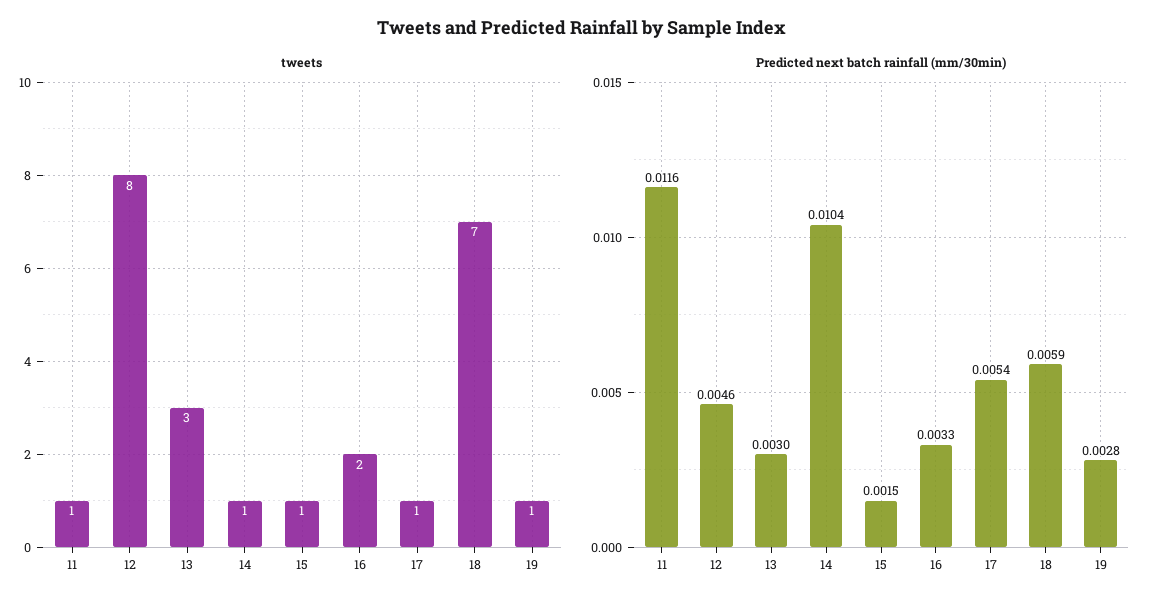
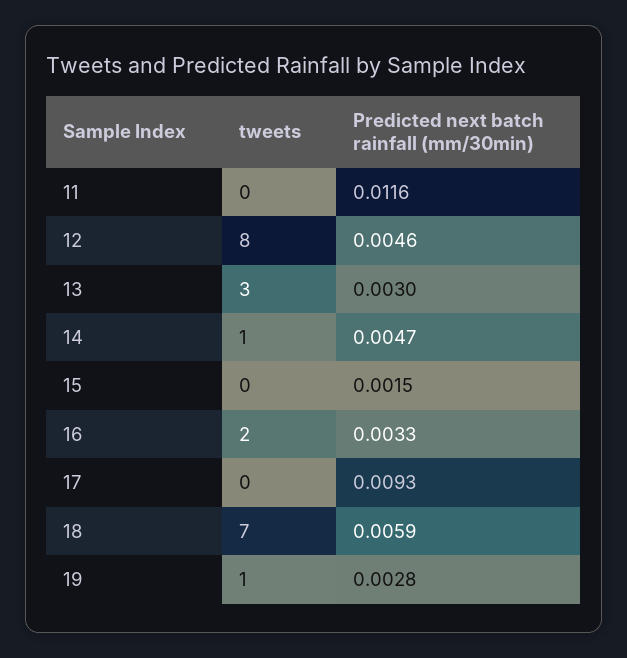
  {
    "tweets": {
-     "11": 1,
+     "11": 0,
      "12": 8,
      "13": 3,
      "14": 1,
-     "15": 1,
+     "15": 0,
      "16": 2,
-     "17": 1,
+     "17": 0,
      "18": 7,
      "19": 1
    },
    "Predicted next batch rainfall (mm/30min)": {
      "11": 0.0116,
      "12": 0.0046,
      "13": 0.003,
-     "14": 0.0104,
+     "14": 0.0047,
      "15": 0.0015,
      "16": 0.0033,
-     "17": 0.0054,
+     "17": 0.0093,
      "18": 0.0059,
      "19": 0.0028
    }
  }

